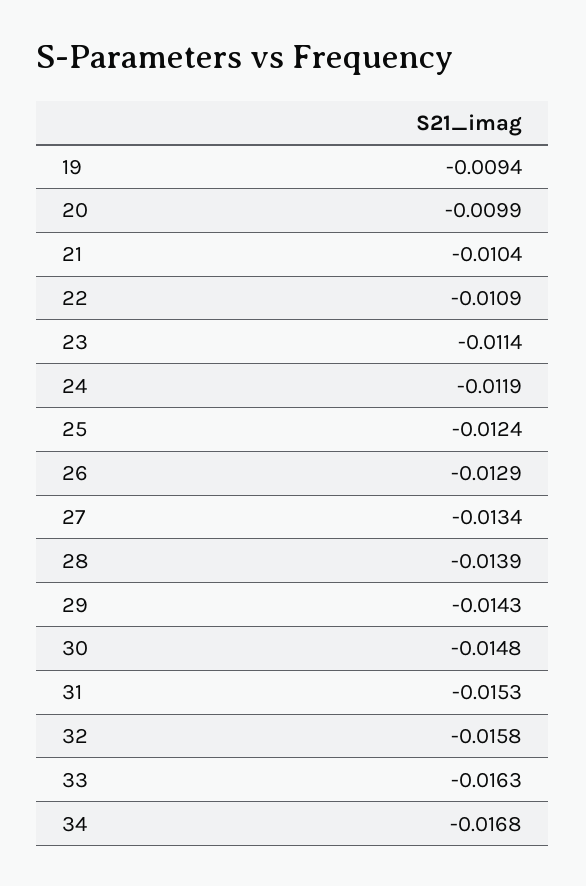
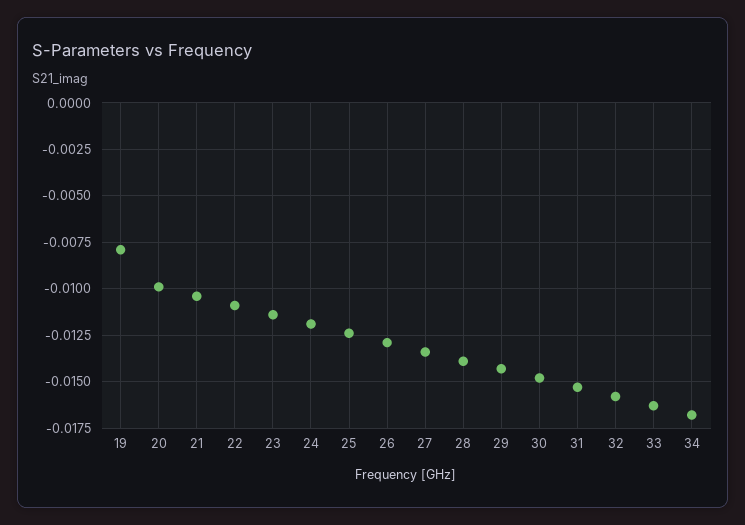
  {
-   "19": -0.0094,
+   "19": -0.008,
    "20": -0.0099,
    "21": -0.0104,
    "22": -0.0109,
    "23": -0.0114,
    "24": -0.0119,
    "25": -0.0124,
    "26": -0.0129,
    "27": -0.0134,
    "28": -0.0139,
    "29": -0.0143,
    "30": -0.0148,
    "31": -0.0153,
    "32": -0.0158,
    "33": -0.0163,
    "34": -0.0168
  }

